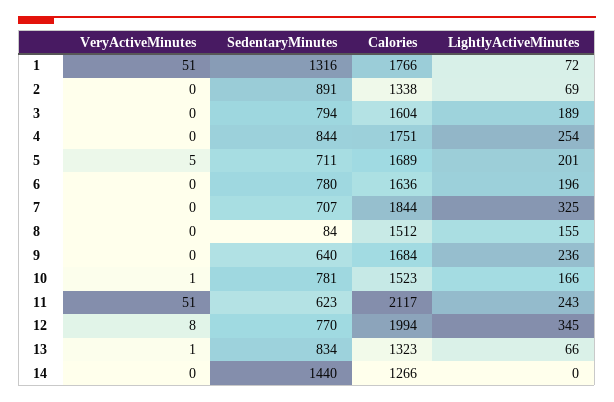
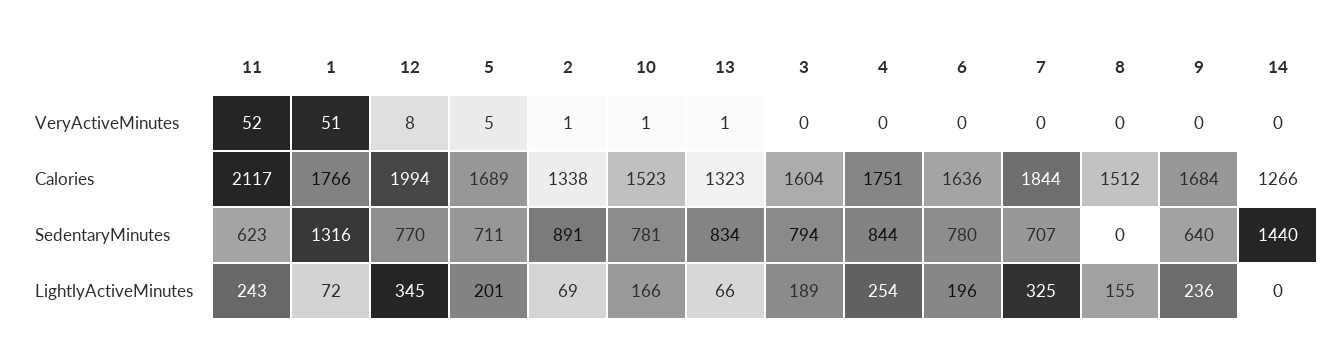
  {
    "VeryActiveMinutes": {
      "1": 51,
-     "2": 0,
+     "2": 1,
      "3": 0,
      "4": 0,
      "5": 5,
      "6": 0,
      "7": 0,
      "8": 0,
      "9": 0,
      "10": 1,
-     "11": 51,
+     "11": 52,
      "12": 8,
      "13": 1,
      "14": 0
    },
    "SedentaryMinutes": {
      "1": 1316,
      "2": 891,
      "3": 794,
      "4": 844,
      "5": 711,
      "6": 780,
      "7": 707,
-     "8": 84,
+     "8": 0,
      "9": 640,
      "10": 781,
      "11": 623,
      "12": 770,
      "13": 834,
      "14": 1440
    },
    "Calories": {
      "1": 1766,
      "2": 1338,
      "3": 1604,
      "4": 1751,
      "5": 1689,
      "6": 1636,
      "7": 1844,
      "8": 1512,
      "9": 1684,
      "10": 1523,
      "11": 2117,
      "12": 1994,
      "13": 1323,
      "14": 1266
    },
    "LightlyActiveMinutes": {
      "1": 72,
      "2": 69,
      "3": 189,
      "4": 254,
      "5": 201,
      "6": 196,
      "7": 325,
      "8": 155,
      "9": 236,
      "10": 166,
      "11": 243,
      "12": 345,
      "13": 66,
      "14": 0
    }
  }

